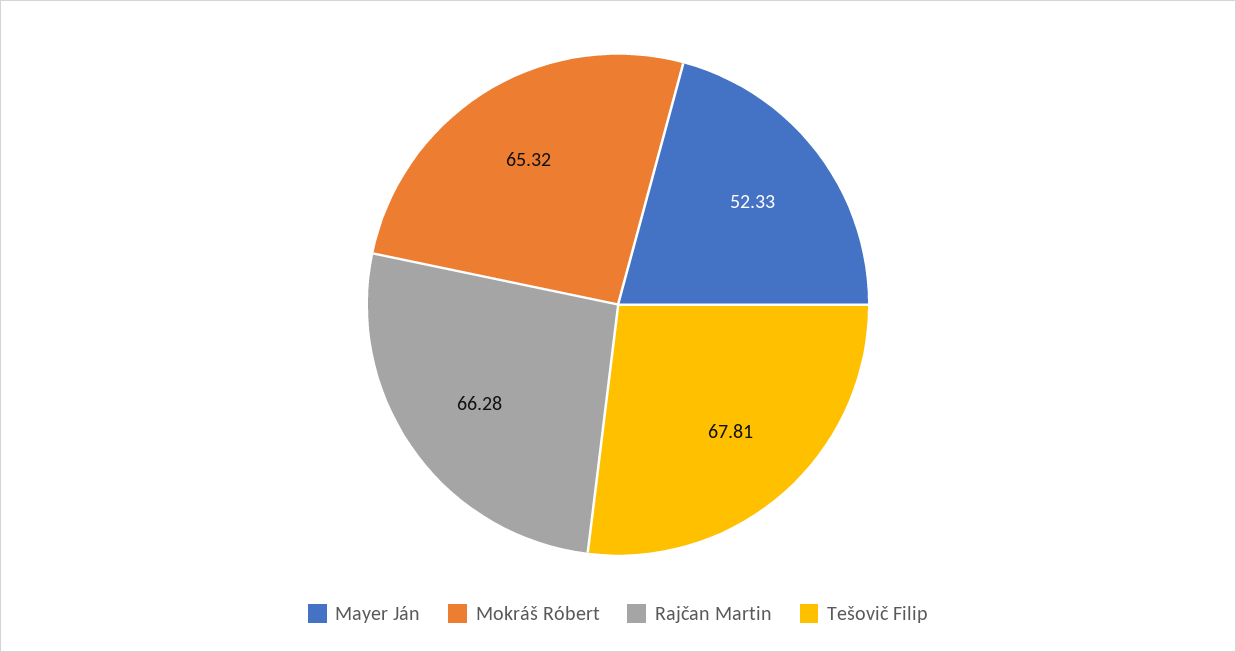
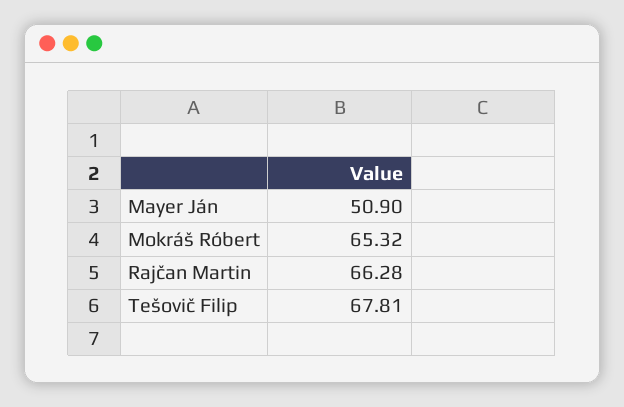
  {
-   "Mayer Ján": 52.33,
+   "Mayer Ján": 50.9,
    "Mokráš Róbert": 65.32,
    "Rajčan Martin": 66.28,
    "Tešovič Filip": 67.81
  }

